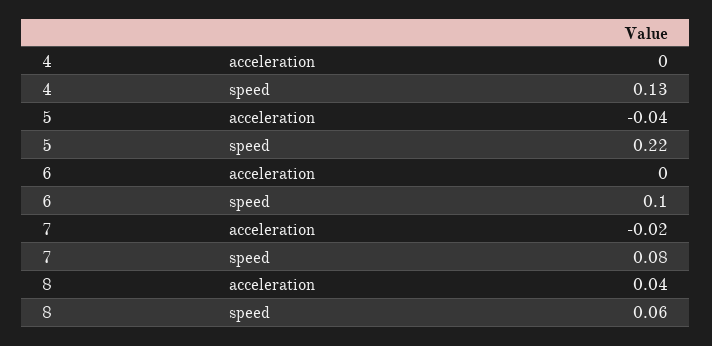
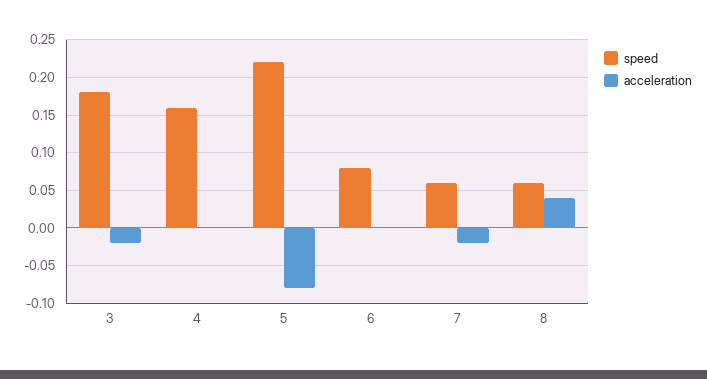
  {
    "acceleration": {
      "4": 0,
-     "5": -0.04,
+     "5": -0.08,
      "6": 0,
      "7": -0.02,
-     "8": 0.04
+     "8": 0.04,
+     "3": -0.02
    },
    "speed": {
-     "4": 0.13,
+     "4": 0.16,
      "5": 0.22,
-     "6": 0.1,
+     "6": 0.08,
-     "7": 0.08,
+     "7": 0.06,
-     "8": 0.06
+     "8": 0.06,
+     "3": 0.18
    }
  }

